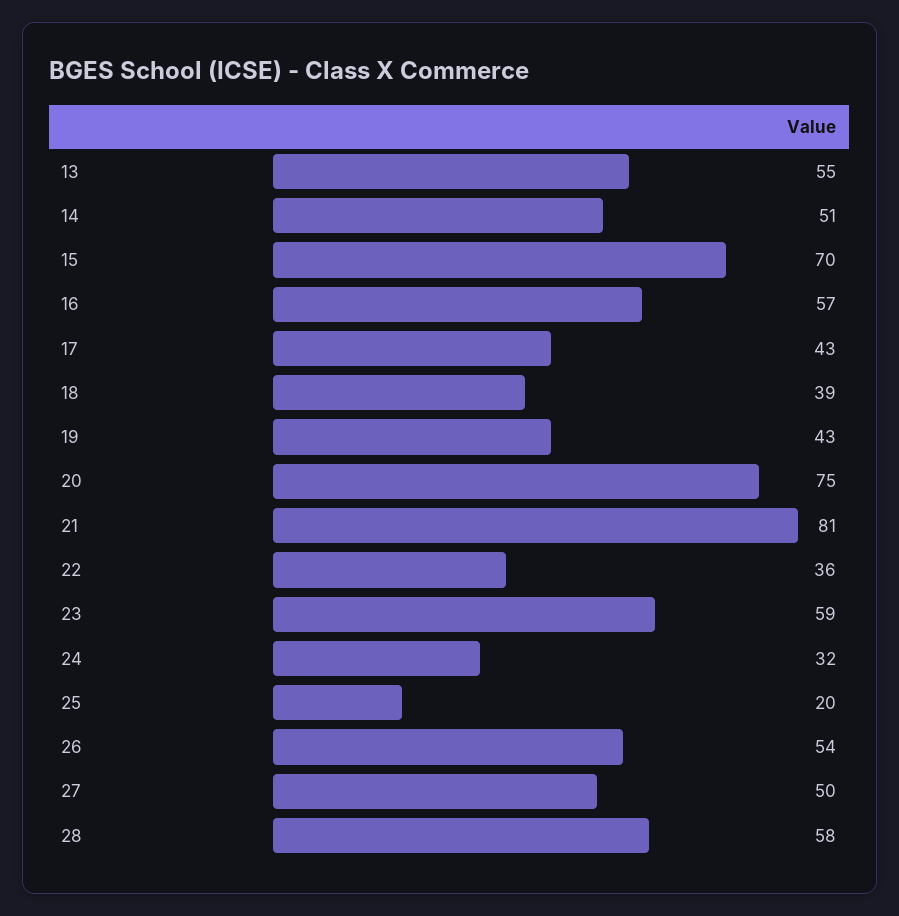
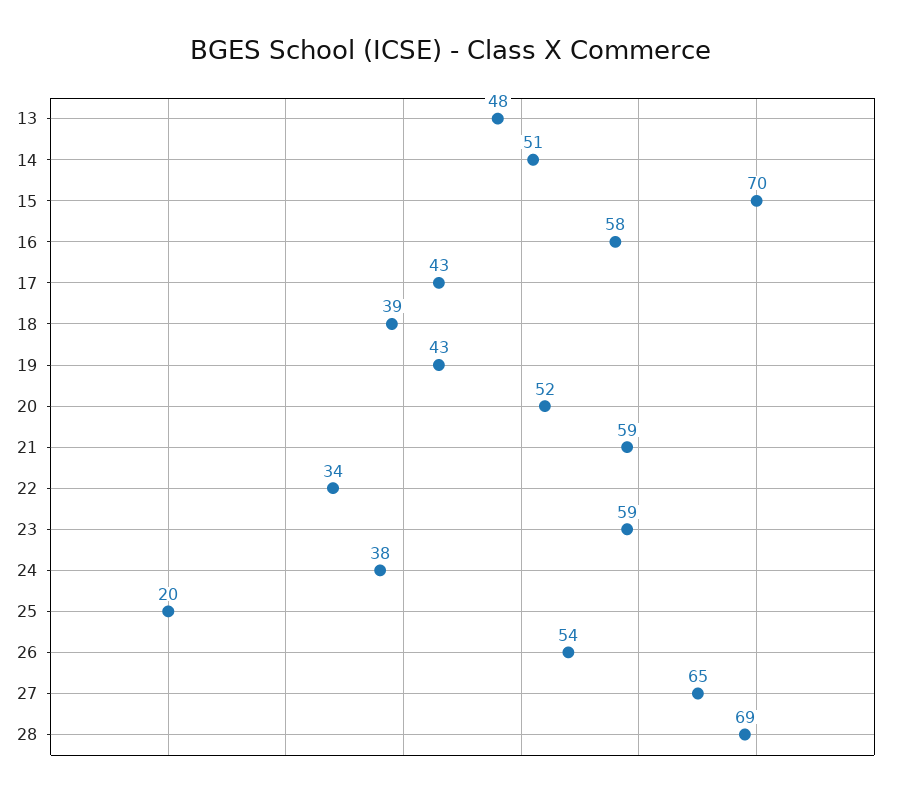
  {
-   "13": 55,
+   "13": 48,
    "14": 51,
    "15": 70,
-   "16": 57,
+   "16": 58,
    "17": 43,
    "18": 39,
    "19": 43,
-   "20": 75,
+   "20": 52,
-   "21": 81,
+   "21": 59,
-   "22": 36,
+   "22": 34,
    "23": 59,
-   "24": 32,
+   "24": 38,
    "25": 20,
    "26": 54,
-   "27": 50,
+   "27": 65,
-   "28": 58
+   "28": 69
  }

